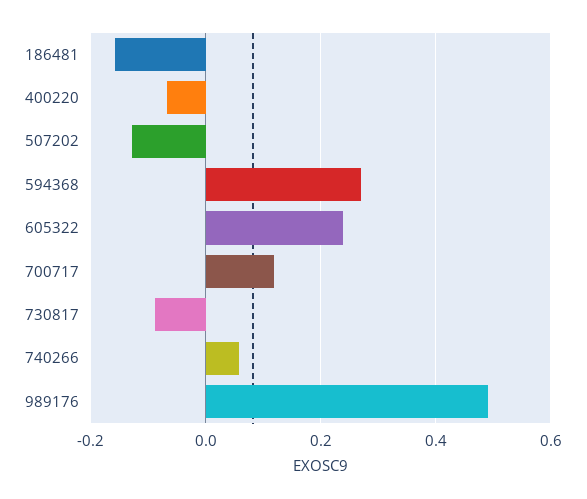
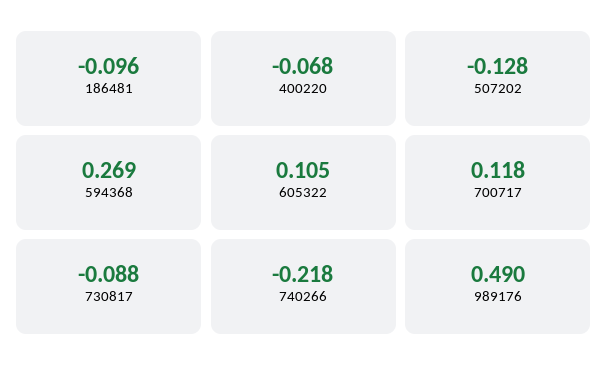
  {
-   "186481": -0.16,
+   "186481": -0.096,
    "400220": -0.068,
    "507202": -0.128,
    "594368": 0.269,
-   "605322": 0.24,
+   "605322": 0.105,
    "700717": 0.118,
    "730817": -0.088,
-   "740266": 0.06,
+   "740266": -0.218,
    "989176": 0.49
  }

